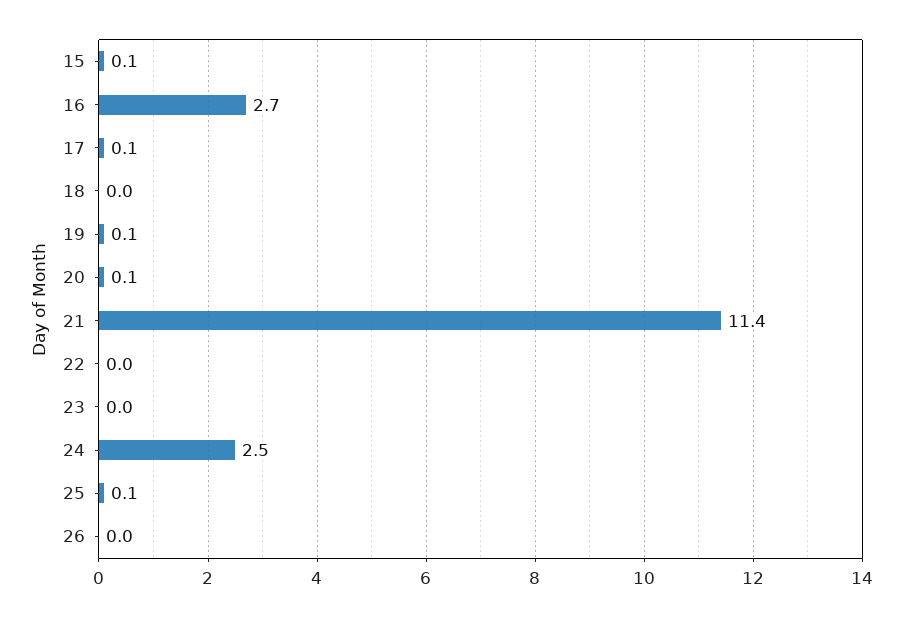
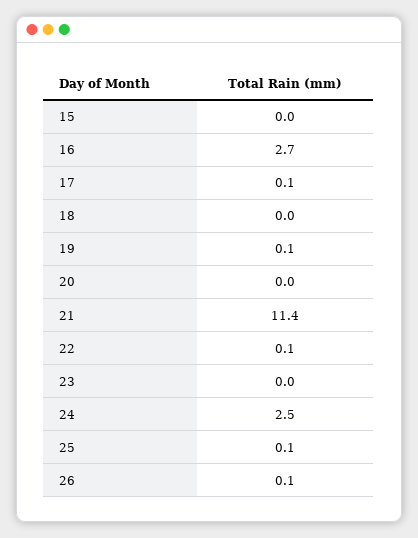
  {
-   "15": 0.1,
+   "15": 0,
    "16": 2.7,
    "17": 0.1,
    "18": 0,
    "19": 0.1,
-   "20": 0.1,
+   "20": 0,
    "21": 11.4,
-   "22": 0,
+   "22": 0.1,
    "23": 0,
    "24": 2.5,
    "25": 0.1,
-   "26": 0
+   "26": 0.1
  }

